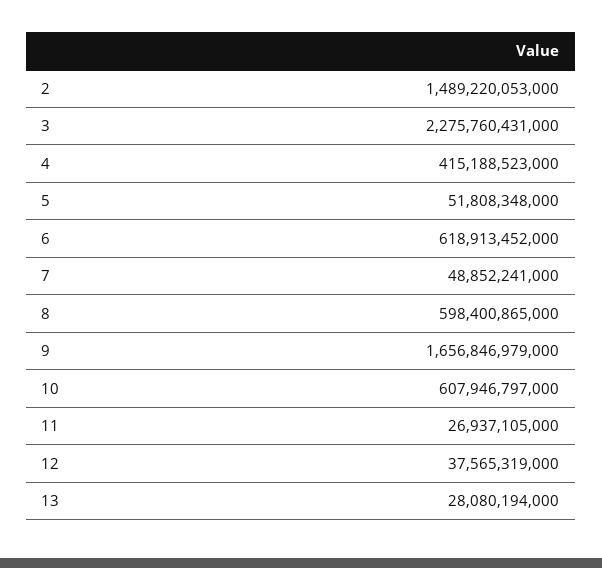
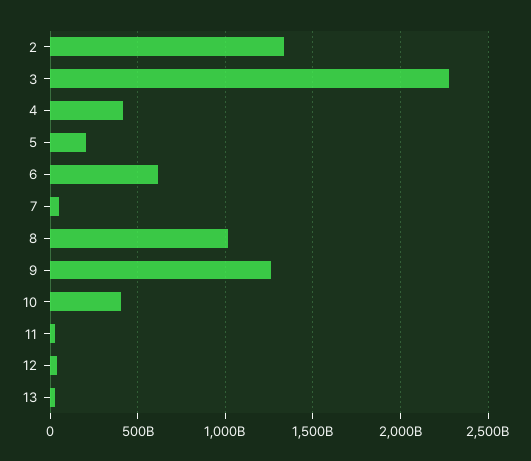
  {
-   "2": 1489220053000,
+   "2": 1350000000000,
    "3": 2275760431000,
    "4": 415188523000,
-   "5": 51808348000,
+   "5": 200000000000,
    "6": 618913452000,
    "7": 48852241000,
-   "8": 598400865000,
+   "8": 1000000000000,
-   "9": 1656846979000,
+   "9": 1250000000000,
-   "10": 607946797000,
+   "10": 400000000000,
    "11": 26937105000,
    "12": 37565319000,
    "13": 28080194000
  }

